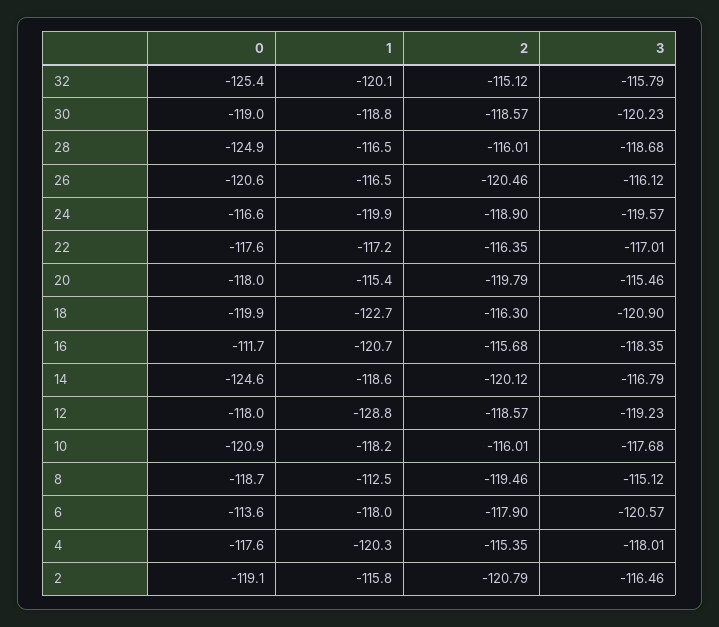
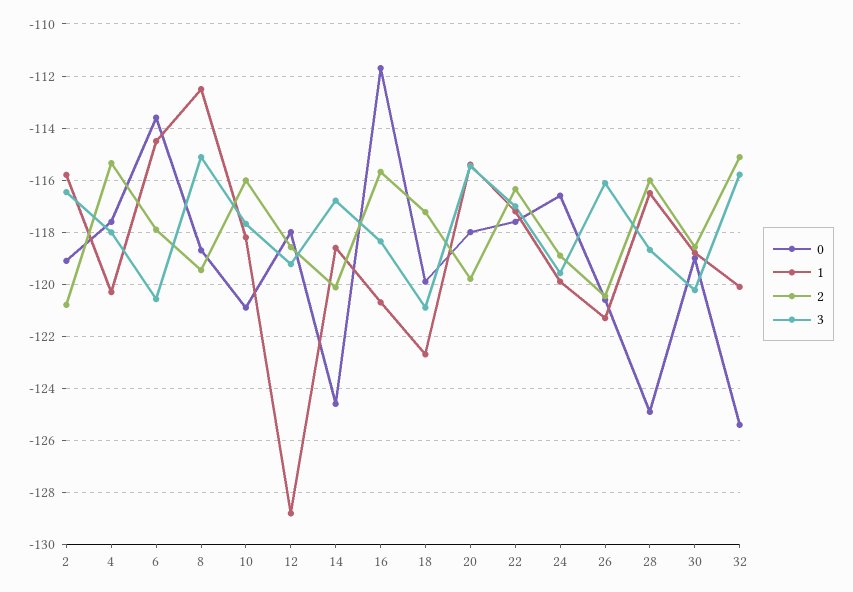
  {
    "0": {
      "32": -125.4,
      "30": -119,
      "28": -124.9,
      "26": -120.6,
      "24": -116.6,
      "22": -117.6,
      "20": -118,
      "18": -119.9,
      "16": -111.7,
      "14": -124.6,
      "12": -118,
      "10": -120.9,
      "8": -118.7,
      "6": -113.6,
      "4": -117.6,
      "2": -119.1
    },
    "1": {
      "32": -120.1,
      "30": -118.8,
      "28": -116.5,
-     "26": -116.5,
+     "26": -121.25,
      "24": -119.9,
      "22": -117.2,
      "20": -115.4,
      "18": -122.7,
      "16": -120.7,
      "14": -118.6,
      "12": -128.8,
      "10": -118.2,
      "8": -112.5,
-     "6": -118,
+     "6": -114.5,
      "4": -120.3,
      "2": -115.8
    },
    "2": {
      "32": -115.12,
      "30": -118.57,
      "28": -116.01,
      "26": -120.46,
      "24": -118.9,
      "22": -116.35,
      "20": -119.79,
-     "18": -116.3,
+     "18": -117.25,
      "16": -115.68,
      "14": -120.12,
      "12": -118.57,
      "10": -116.01,
      "8": -119.46,
      "6": -117.9,
      "4": -115.35,
      "2": -120.79
    },
    "3": {
      "32": -115.79,
      "30": -120.23,
      "28": -118.68,
      "26": -116.12,
      "24": -119.57,
      "22": -117.01,
      "20": -115.46,
      "18": -120.9,
      "16": -118.35,
      "14": -116.79,
      "12": -119.23,
      "10": -117.68,
      "8": -115.12,
      "6": -120.57,
      "4": -118.01,
      "2": -116.46
    }
  }

